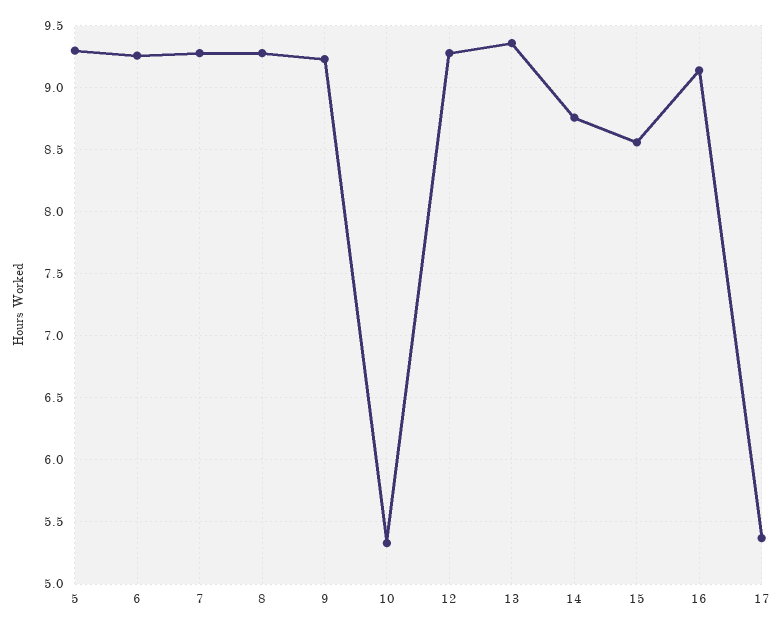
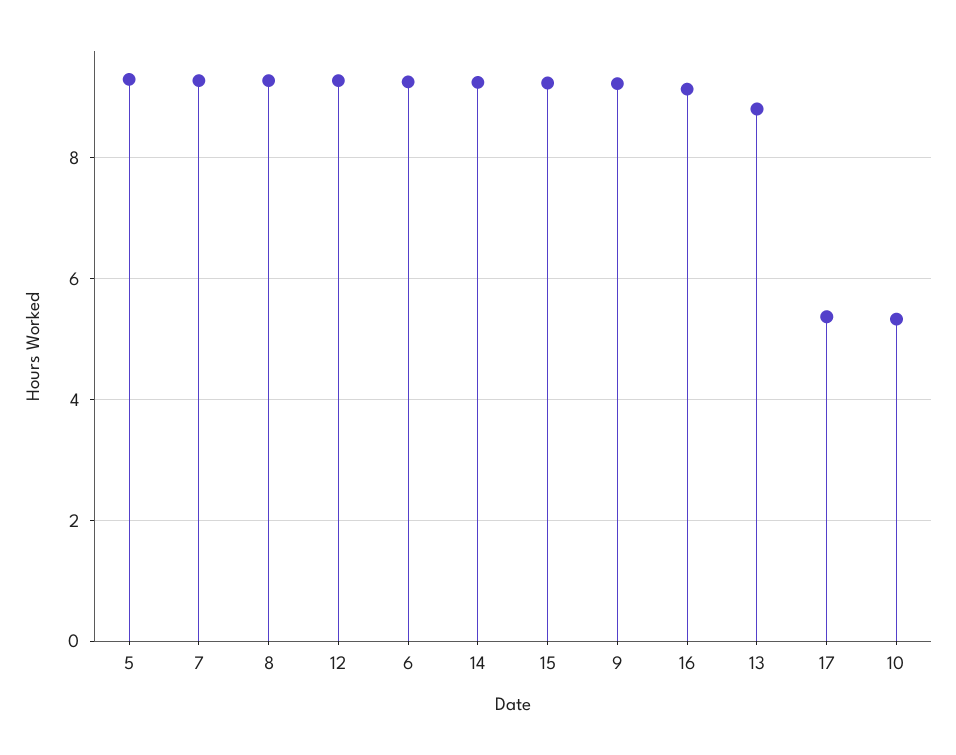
  {
    "5": 9.3,
    "6": 9.25,
    "7": 9.3,
    "8": 9.3,
    "9": 9.25,
    "10": 5.35,
    "12": 9.3,
-   "13": 9.35,
+   "13": 8.8,
-   "14": 8.75,
+   "14": 9.2,
-   "15": 8.55,
+   "15": 9.2,
    "16": 9.15,
    "17": 5.35
  }

